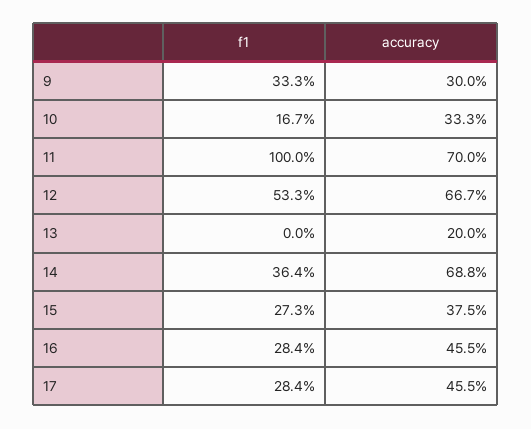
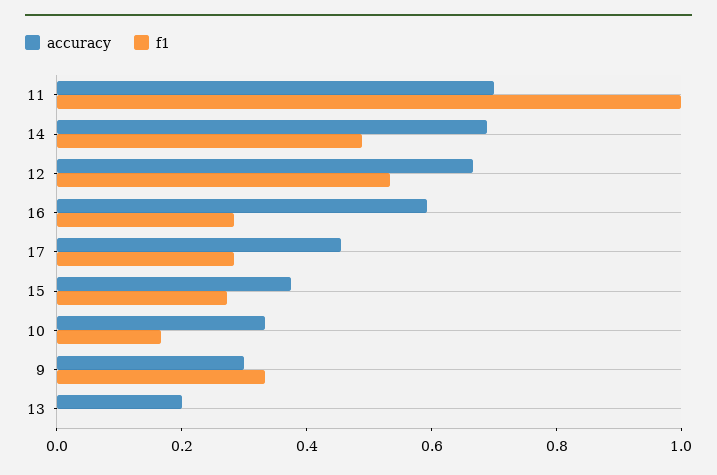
  {
    "f1": {
      "9": 0.333,
      "10": 0.167,
      "11": 1,
      "12": 0.533,
      "13": 0,
-     "14": 0.364,
+     "14": 0.5,
      "15": 0.273,
      "16": 0.284,
      "17": 0.284
    },
    "accuracy": {
      "9": 0.3,
      "10": 0.333,
      "11": 0.7,
      "12": 0.667,
      "13": 0.2,
      "14": 0.688,
      "15": 0.375,
-     "16": 0.455,
+     "16": 0.6,
      "17": 0.455
    }
  }

